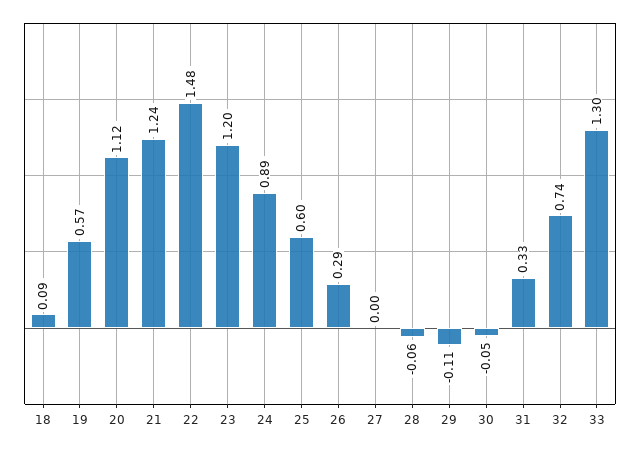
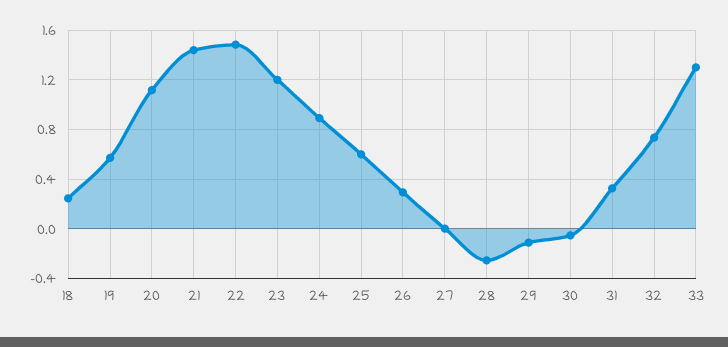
  {
-   "18": 0.09,
+   "18": 0.25,
    "19": 0.57,
    "20": 1.12,
-   "21": 1.24,
+   "21": 1.45,
    "22": 1.48,
    "23": 1.2,
    "24": 0.89,
    "25": 0.6,
    "26": 0.29,
    "27": 0,
-   "28": -0.06,
+   "28": -0.25,
    "29": -0.11,
    "30": -0.05,
    "31": 0.33,
    "32": 0.74,
    "33": 1.3
  }

